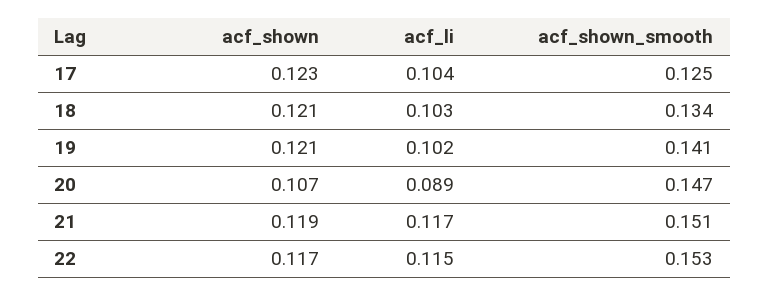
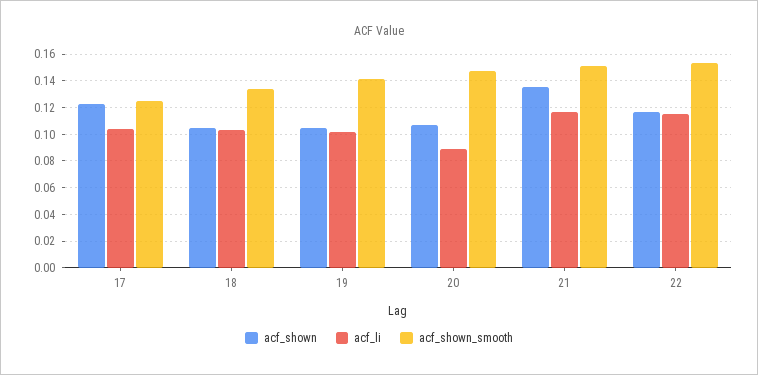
  {
    "acf_shown": {
      "17": 0.123,
-     "18": 0.121,
+     "18": 0.105,
-     "19": 0.121,
+     "19": 0.105,
      "20": 0.107,
-     "21": 0.119,
+     "21": 0.135,
      "22": 0.117
    },
    "acf_li": {
      "17": 0.104,
      "18": 0.103,
      "19": 0.102,
      "20": 0.089,
      "21": 0.117,
      "22": 0.115
    },
    "acf_shown_smooth": {
      "17": 0.125,
      "18": 0.134,
      "19": 0.141,
      "20": 0.147,
      "21": 0.151,
      "22": 0.153
    }
  }

